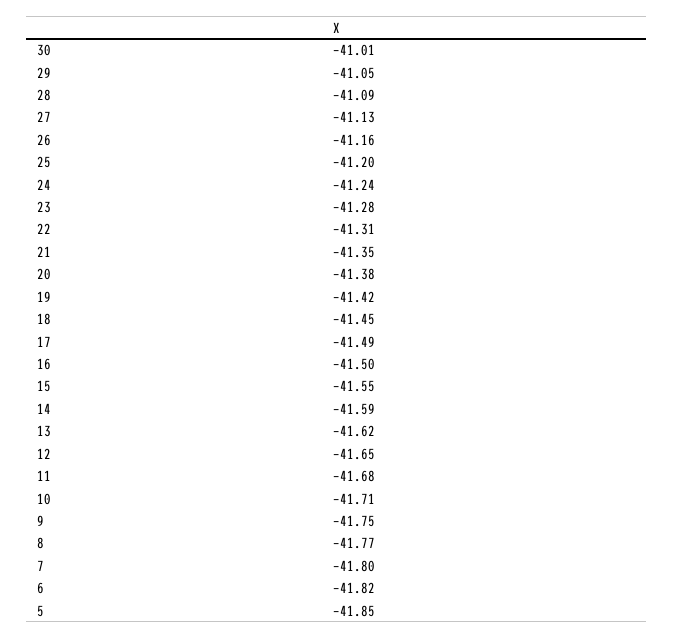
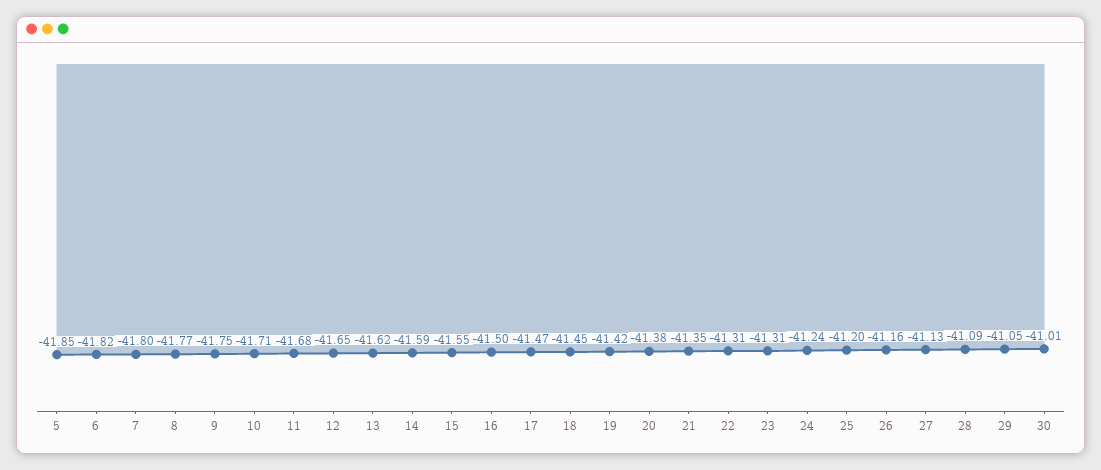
  {
    "30": -41.01,
    "29": -41.05,
    "28": -41.09,
    "27": -41.13,
    "26": -41.16,
    "25": -41.2,
    "24": -41.24,
-   "23": -41.28,
+   "23": -41.31,
    "22": -41.31,
    "21": -41.35,
    "20": -41.38,
    "19": -41.42,
    "18": -41.45,
-   "17": -41.49,
+   "17": -41.47,
    "16": -41.5,
    "15": -41.55,
    "14": -41.59,
    "13": -41.62,
    "12": -41.65,
    "11": -41.68,
    "10": -41.71,
    "9": -41.75,
    "8": -41.77,
    "7": -41.8,
    "6": -41.82,
    "5": -41.85
  }

